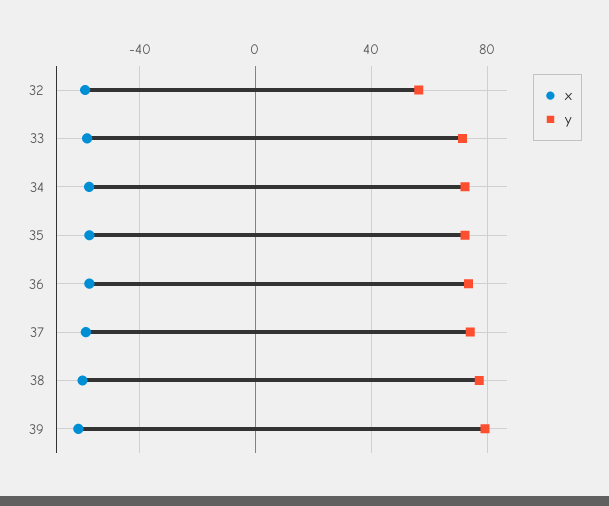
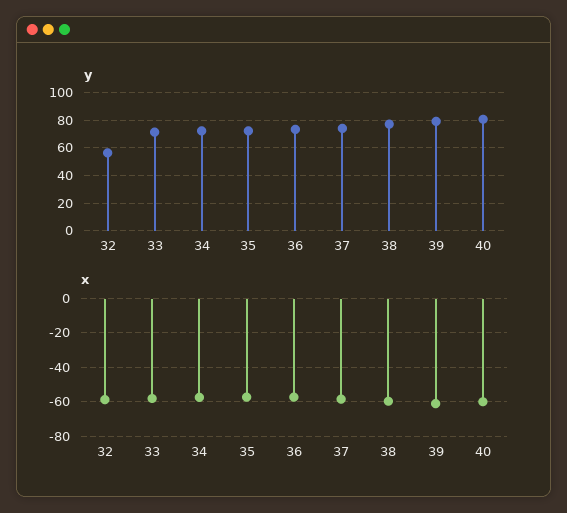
  {
    "x": {
      "32": -60,
      "33": -60,
      "34": -55,
      "35": -55,
      "36": -55,
      "37": -60,
      "38": -60,
-     "39": -60
+     "39": -60,
+     "40": -60
    },
    "y": {
      "32": 55,
      "33": 70,
      "34": 70,
      "35": 70,
      "36": 75,
      "37": 75,
      "38": 75,
-     "39": 80
+     "39": 80,
+     "40": 80
    }
  }

